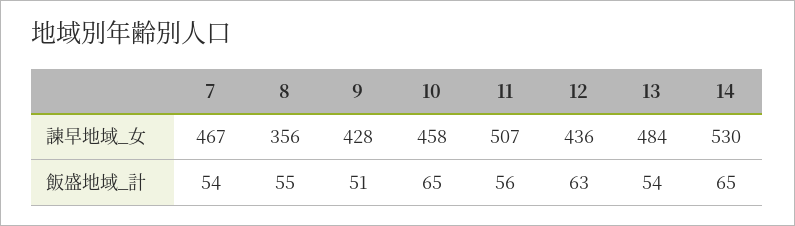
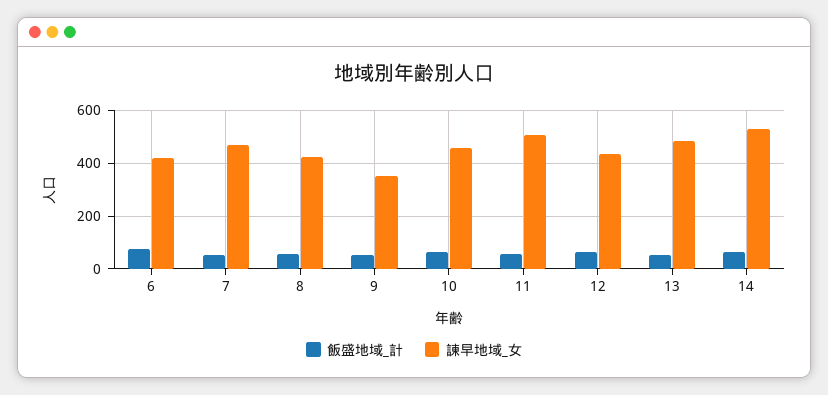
  {
    "諫早地域_女": {
      "7": 467,
-     "8": 356,
+     "8": 425,
-     "9": 428,
+     "9": 350,
      "10": 458,
      "11": 507,
      "12": 436,
      "13": 484,
-     "14": 530
+     "14": 530,
+     "6": 425
    },
    "飯盛地域_計": {
      "7": 54,
      "8": 55,
      "9": 51,
      "10": 65,
      "11": 56,
      "12": 63,
      "13": 54,
-     "14": 65
+     "14": 65,
+     "6": 75
    }
  }

